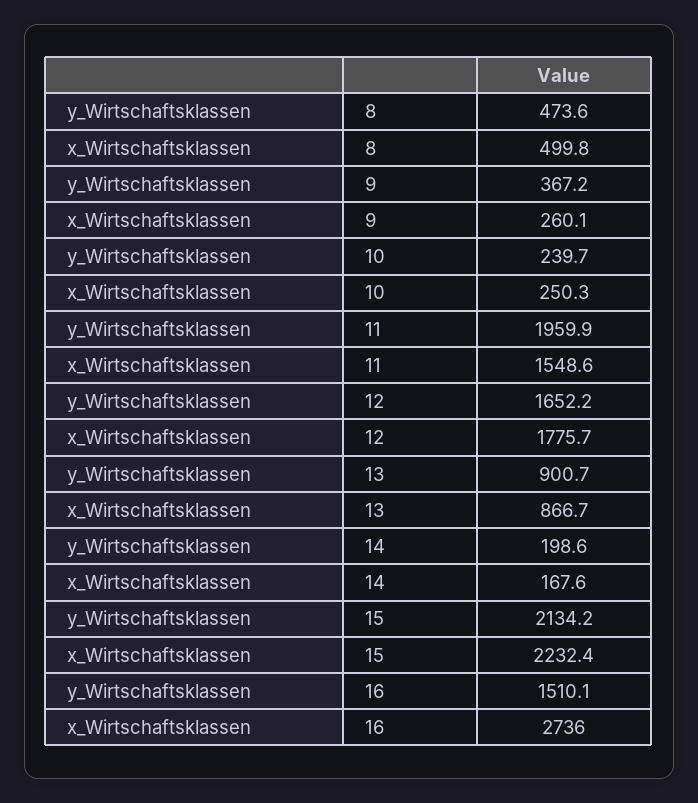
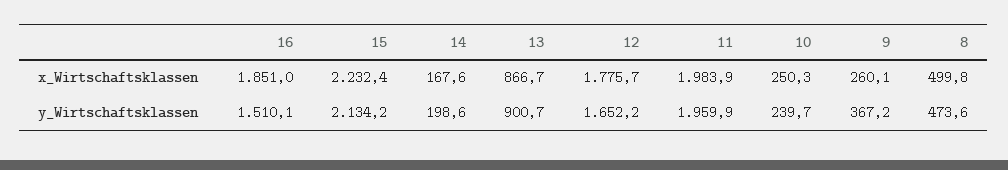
  {
    "y_Wirtschaftsklassen": {
      "8": 473.6,
      "9": 367.2,
      "10": 239.7,
      "11": 1959.9,
      "12": 1652.2,
      "13": 900.7,
      "14": 198.6,
      "15": 2134.2,
      "16": 1510.1
    },
    "x_Wirtschaftsklassen": {
      "8": 499.8,
      "9": 260.1,
      "10": 250.3,
-     "11": 1548.6,
+     "11": 1983.9,
      "12": 1775.7,
      "13": 866.7,
      "14": 167.6,
      "15": 2232.4,
-     "16": 2736
+     "16": 1851
    }
  }

